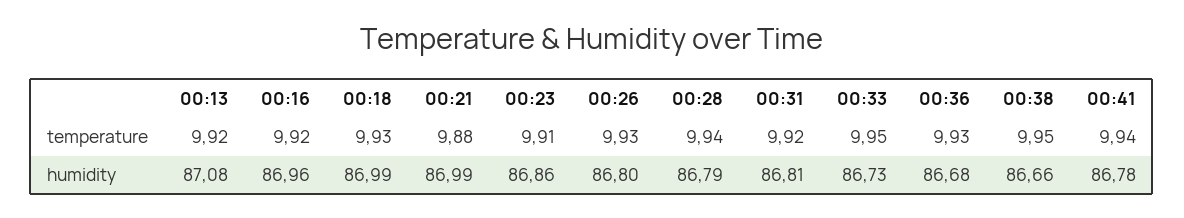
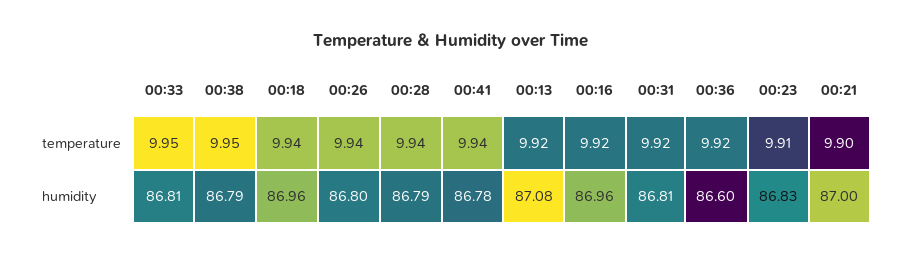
  {
    "00:13": {
      "temperature": 9.92,
      "humidity": 87.08
    },
    "00:16": {
      "temperature": 9.92,
      "humidity": 86.96
    },
    "00:18": {
-     "temperature": 9.93,
+     "temperature": 9.94,
-     "humidity": 86.99
+     "humidity": 86.96
    },
    "00:21": {
-     "temperature": 9.88,
+     "temperature": 9.9,
-     "humidity": 86.99
+     "humidity": 87
    },
    "00:23": {
      "temperature": 9.91,
-     "humidity": 86.86
+     "humidity": 86.83
    },
    "00:26": {
-     "temperature": 9.93,
+     "temperature": 9.94,
      "humidity": 86.8
    },
    "00:28": {
      "temperature": 9.94,
      "humidity": 86.79
    },
    "00:31": {
      "temperature": 9.92,
      "humidity": 86.81
    },
    "00:33": {
      "temperature": 9.95,
-     "humidity": 86.73
+     "humidity": 86.81
    },
    "00:36": {
-     "temperature": 9.93,
+     "temperature": 9.92,
-     "humidity": 86.68
+     "humidity": 86.6
    },
    "00:38": {
      "temperature": 9.95,
-     "humidity": 86.66
+     "humidity": 86.79
    },
    "00:41": {
      "temperature": 9.94,
      "humidity": 86.78
    }
  }

